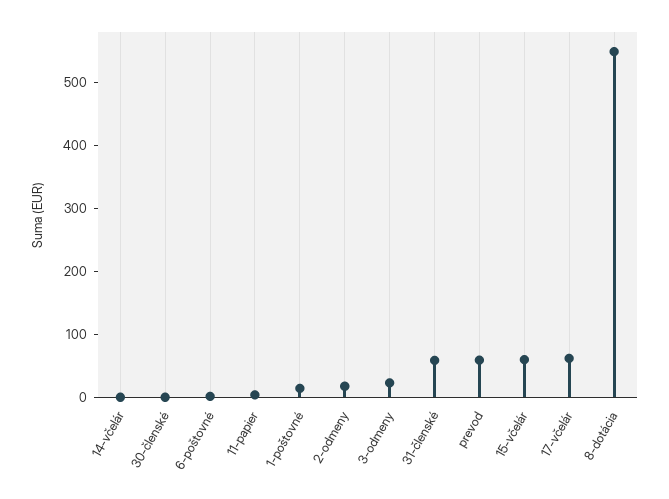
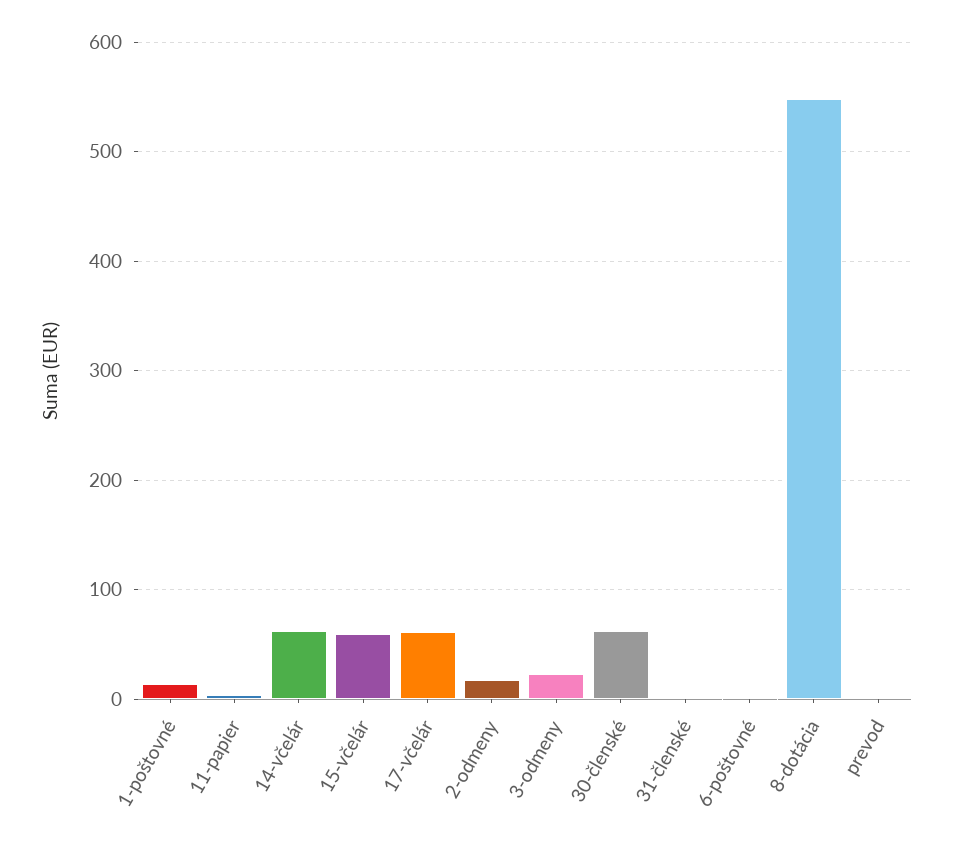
  {
-   "14-včelár": 0,
+   "14-včelár": 60,
-   "30-členské": 0,
+   "30-členské": 60,
    "6-poštovné": 0,
    "11-papier": 0,
    "1-poštovné": 10,
    "2-odmeny": 20,
    "3-odmeny": 20,
-   "31-členské": 60,
+   "31-členské": 0,
-   "prevod": 60,
+   "prevod": 0,
    "15-včelár": 60,
    "17-včelár": 60,
    "8-dotácia": 550
  }

